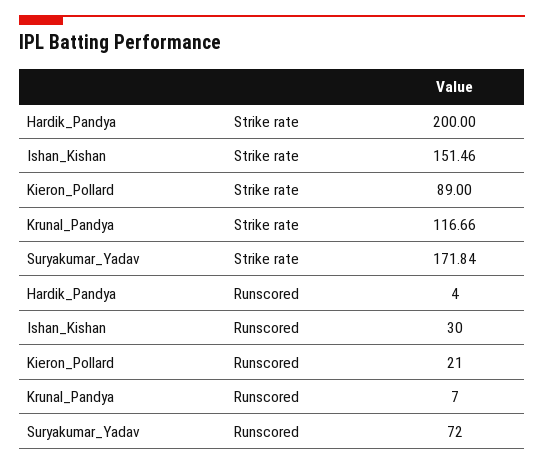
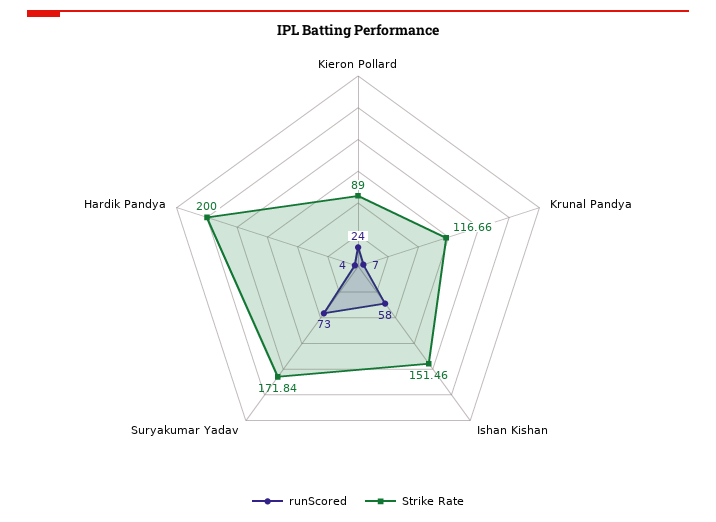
  {
    "Strike rate": {
      "Hardik_Pandya": 200,
      "Ishan_Kishan": 151.46,
      "Kieron_Pollard": 89,
      "Krunal_Pandya": 116.66,
      "Suryakumar_Yadav": 171.84
    },
    "Runscored": {
      "Hardik_Pandya": 4,
-     "Ishan_Kishan": 30,
+     "Ishan_Kishan": 58,
-     "Kieron_Pollard": 21,
+     "Kieron_Pollard": 24,
      "Krunal_Pandya": 7,
-     "Suryakumar_Yadav": 72
+     "Suryakumar_Yadav": 73
    }
  }

